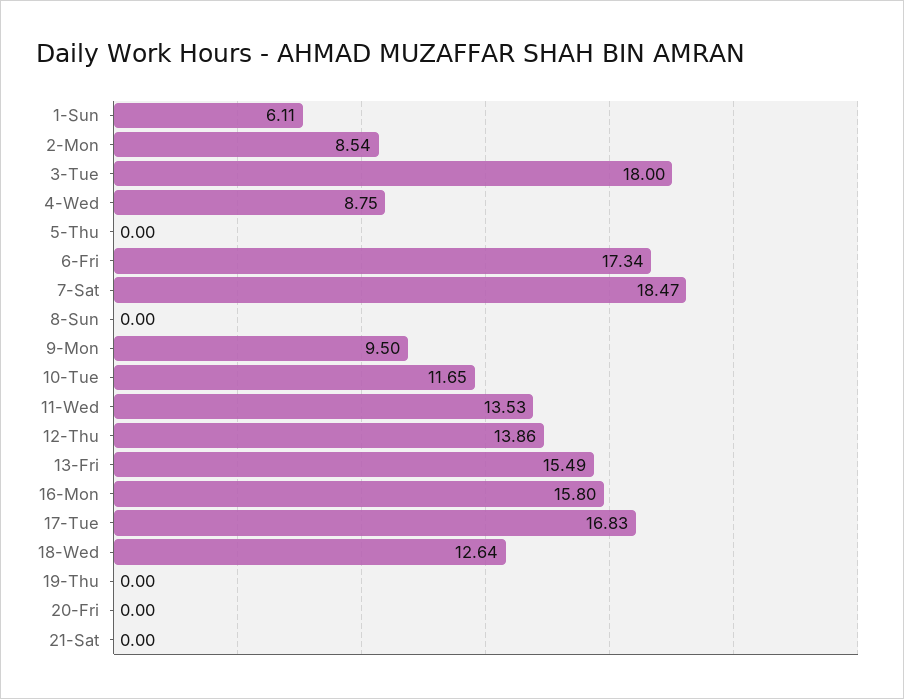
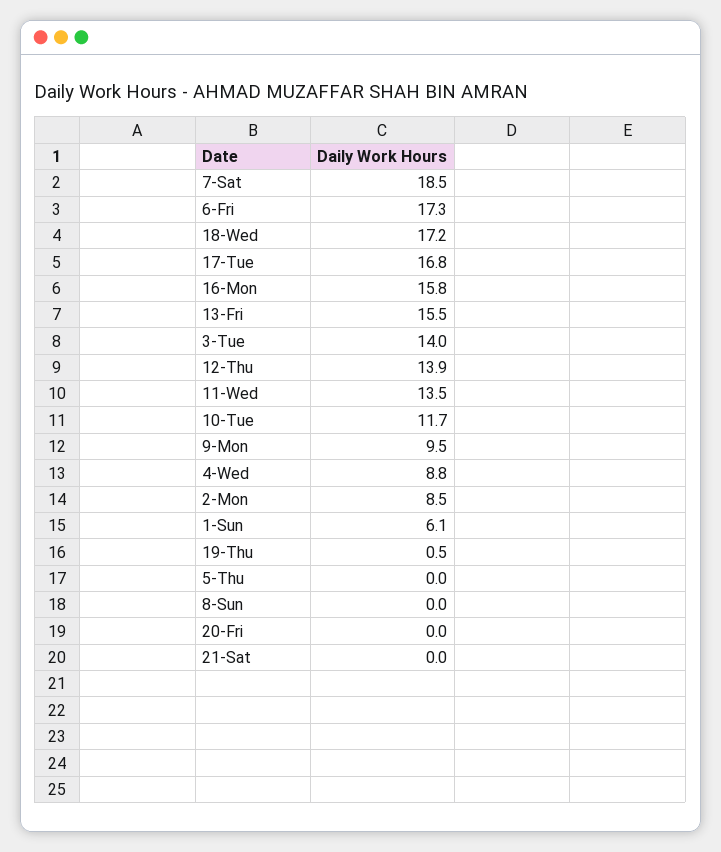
  {
    "1-Sun": 6.11,
    "2-Mon": 8.54,
-   "3-Tue": 18,
+   "3-Tue": 14,
    "4-Wed": 8.75,
    "5-Thu": 0,
    "6-Fri": 17.34,
    "7-Sat": 18.47,
    "8-Sun": 0,
    "9-Mon": 9.5,
    "10-Tue": 11.65,
    "11-Wed": 13.53,
    "12-Thu": 13.86,
    "13-Fri": 15.49,
    "16-Mon": 15.8,
    "17-Tue": 16.83,
-   "18-Wed": 12.64,
+   "18-Wed": 17.2,
-   "19-Thu": 0,
+   "19-Thu": 0.5,
    "20-Fri": 0,
    "21-Sat": 0
  }

